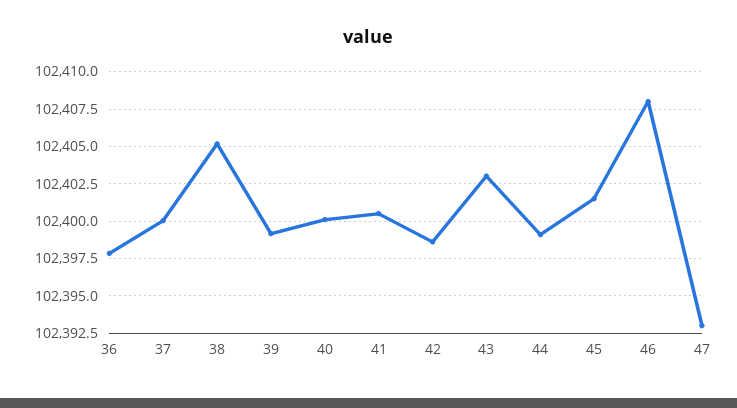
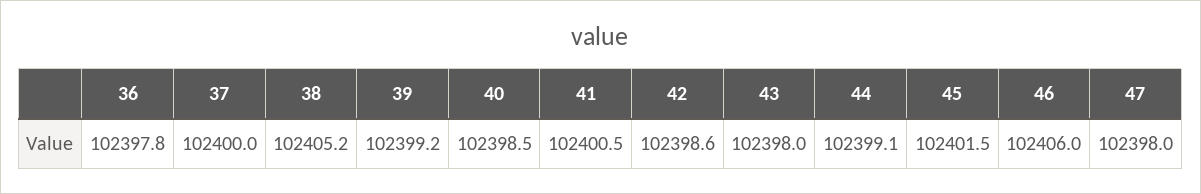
  {
    "36": 102397.8,
    "37": 102400,
    "38": 102405.2,
    "39": 102399.2,
-   "40": 102400,
+   "40": 102398.5,
    "41": 102400.5,
    "42": 102398.6,
-   "43": 102403,
+   "43": 102398,
    "44": 102399.1,
    "45": 102401.5,
-   "46": 102408,
+   "46": 102406,
-   "47": 102393
+   "47": 102398
  }

